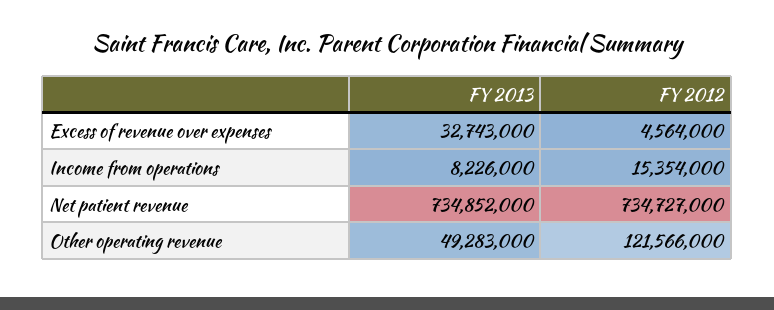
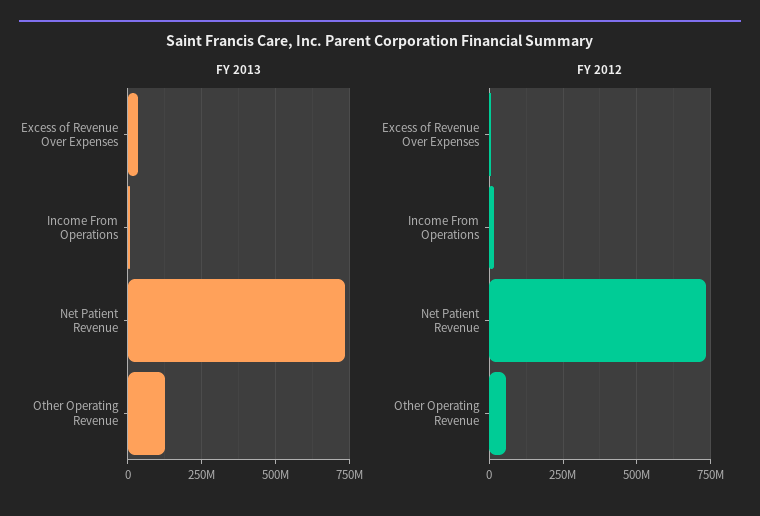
  {
    "FY 2013": {
      "Excess of revenue over expenses": 32743000,
      "Income from operations": 8226000,
      "Net patient revenue": 734852000,
-     "Other operating revenue": 49283000
+     "Other operating revenue": 125000000
    },
    "FY 2012": {
      "Excess of revenue over expenses": 4564000,
      "Income from operations": 15354000,
      "Net patient revenue": 734727000,
-     "Other operating revenue": 121566000
+     "Other operating revenue": 50000000
    }
  }

